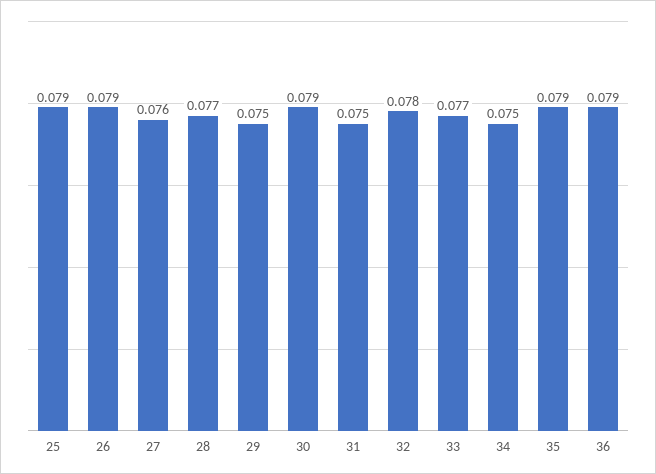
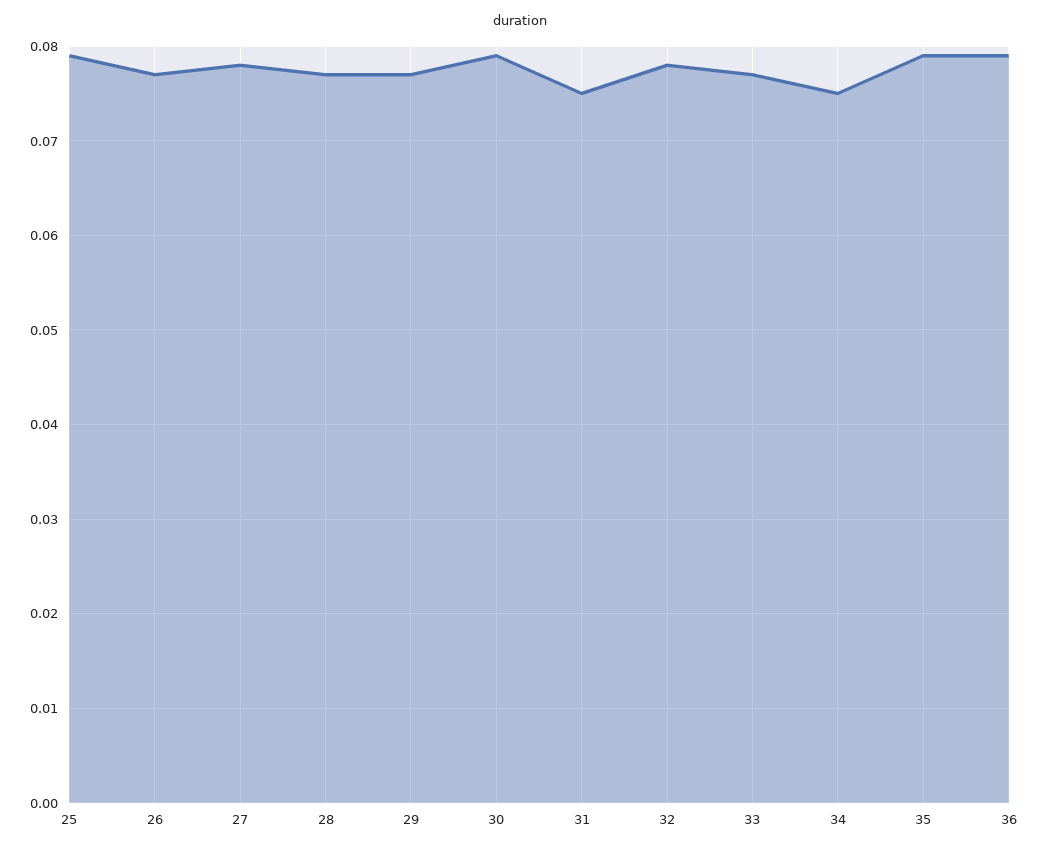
  {
    "25": 0.079,
-   "26": 0.079,
+   "26": 0.077,
-   "27": 0.076,
+   "27": 0.078,
    "28": 0.077,
-   "29": 0.075,
+   "29": 0.077,
    "30": 0.079,
    "31": 0.075,
    "32": 0.078,
    "33": 0.077,
    "34": 0.075,
    "35": 0.079,
    "36": 0.079
  }

